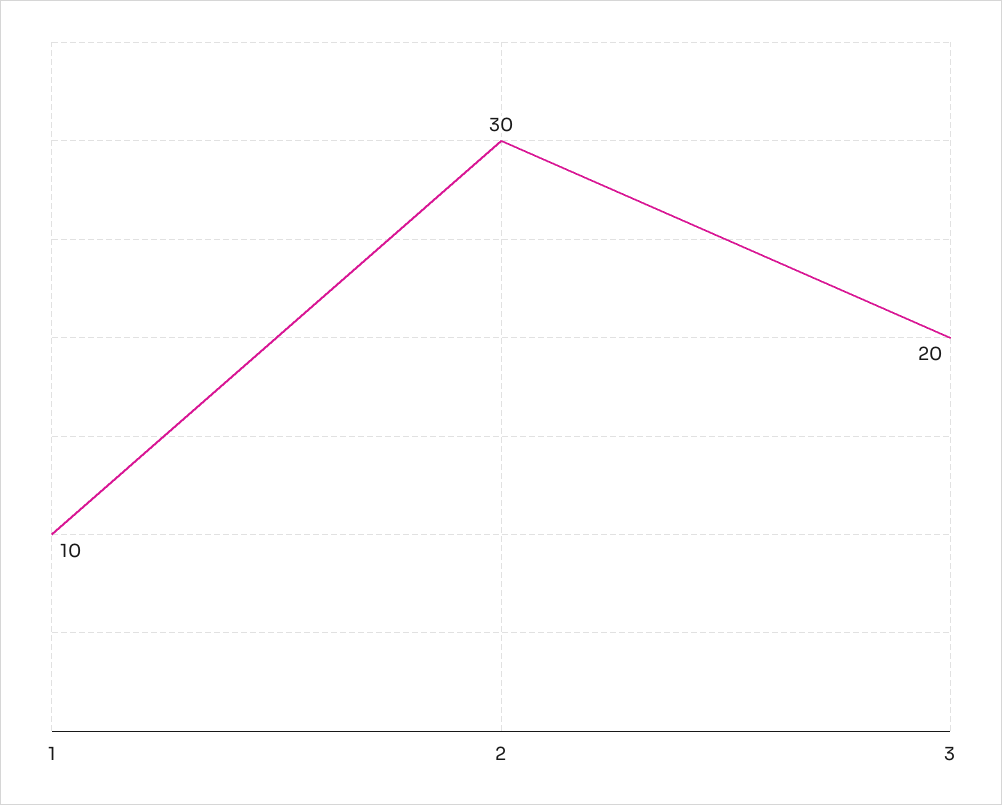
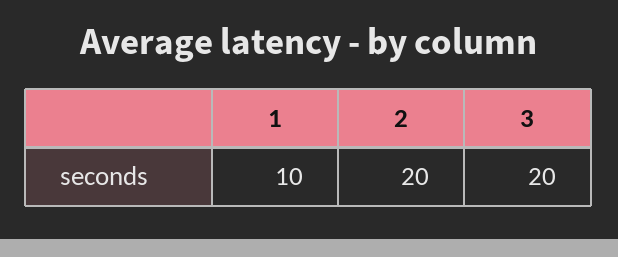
  {
    "1": 10,
-   "2": 30,
+   "2": 20,
    "3": 20
  }

